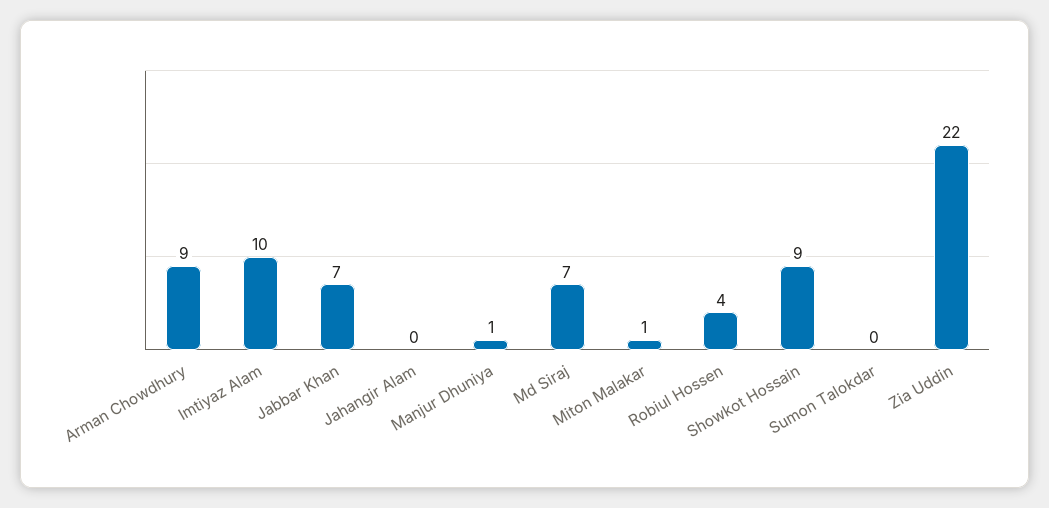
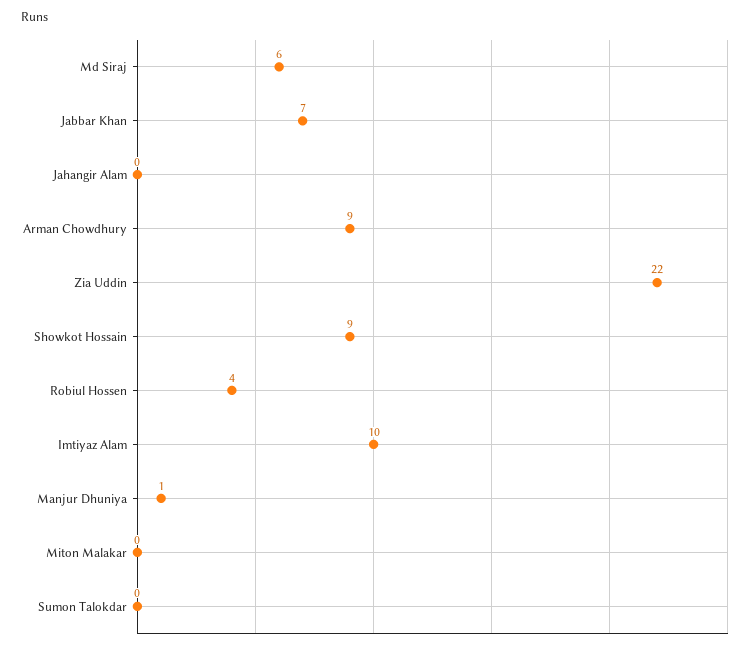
  {
    "Arman Chowdhury": 9,
    "Imtiyaz Alam": 10,
    "Jabbar Khan": 7,
    "Jahangir Alam": 0,
    "Manjur Dhuniya": 1,
-   "Md Siraj": 7,
+   "Md Siraj": 6,
-   "Miton Malakar": 1,
+   "Miton Malakar": 0,
    "Robiul Hossen": 4,
    "Showkot Hossain": 9,
    "Sumon Talokdar": 0,
    "Zia Uddin": 22
  }

